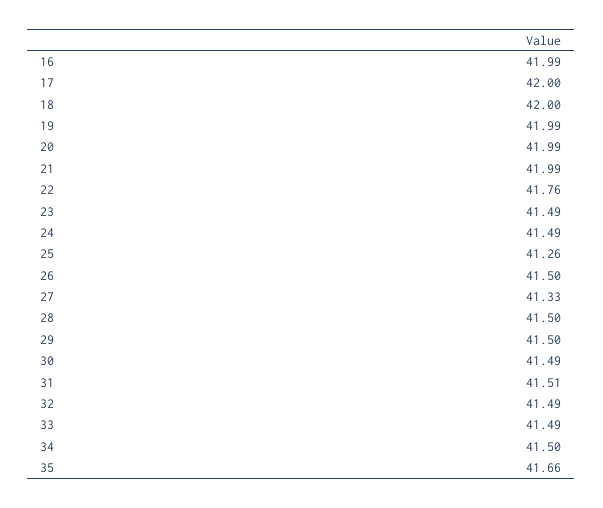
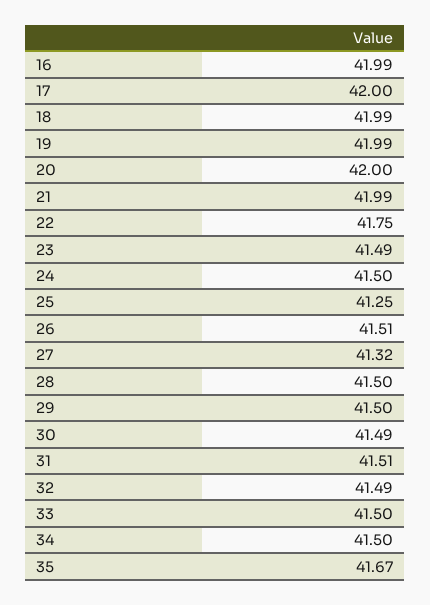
  {
    "16": 41.99,
    "17": 42,
-   "18": 42,
+   "18": 41.99,
    "19": 41.99,
-   "20": 41.99,
+   "20": 42,
    "21": 41.99,
-   "22": 41.76,
+   "22": 41.75,
    "23": 41.49,
-   "24": 41.49,
+   "24": 41.5,
-   "25": 41.26,
+   "25": 41.25,
-   "26": 41.5,
+   "26": 41.51,
-   "27": 41.33,
+   "27": 41.32,
    "28": 41.5,
    "29": 41.5,
    "30": 41.49,
    "31": 41.51,
    "32": 41.49,
-   "33": 41.49,
+   "33": 41.5,
    "34": 41.5,
-   "35": 41.66
+   "35": 41.67
  }

